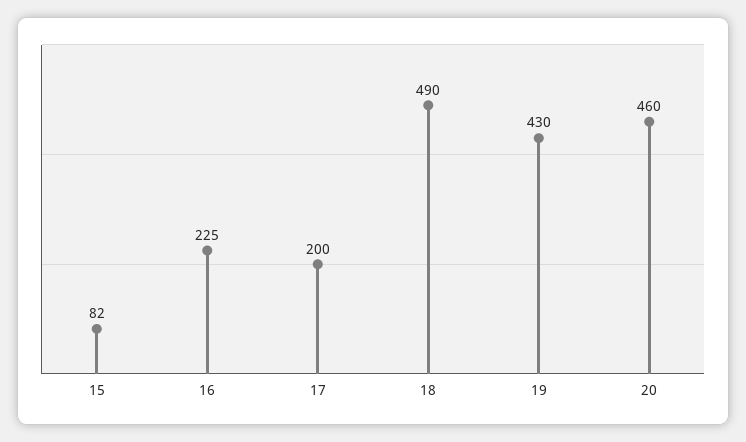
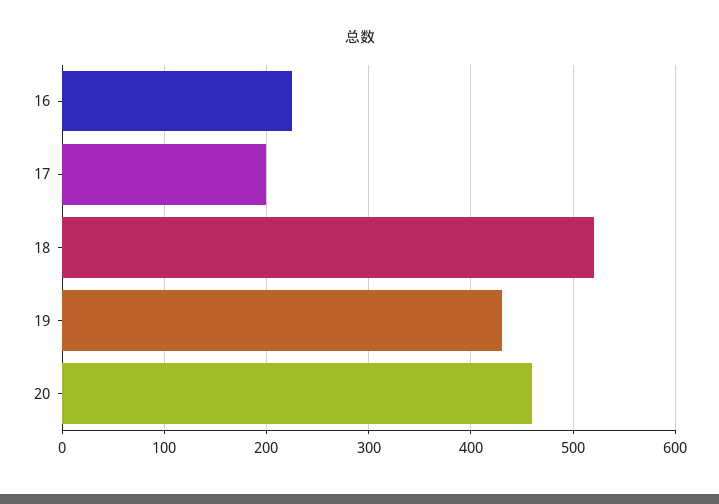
  {
-   "15": 82,
    "16": 225,
    "17": 200,
-   "18": 490,
+   "18": 520,
    "19": 430,
    "20": 460
  }

